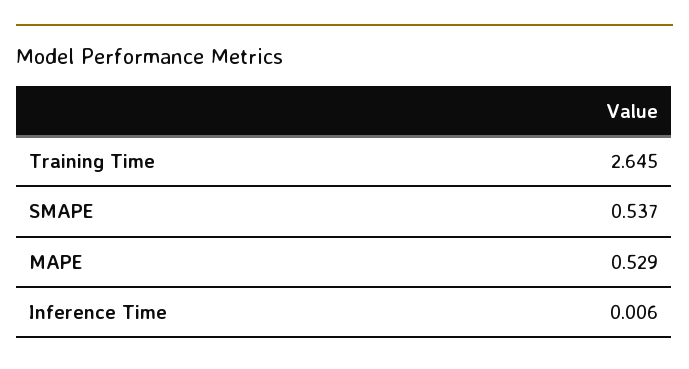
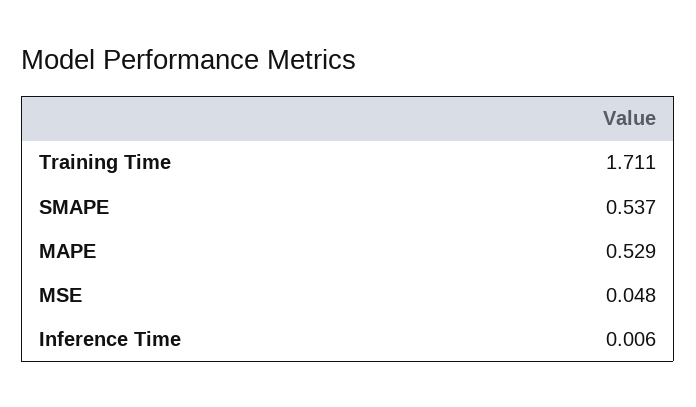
  {
-   "Training Time": 2.645,
+   "Training Time": 1.711,
    "SMAPE": 0.537,
    "MAPE": 0.529,
-   "Inference Time": 0.006
+   "Inference Time": 0.006,
+   "MSE": 0.048
  }

